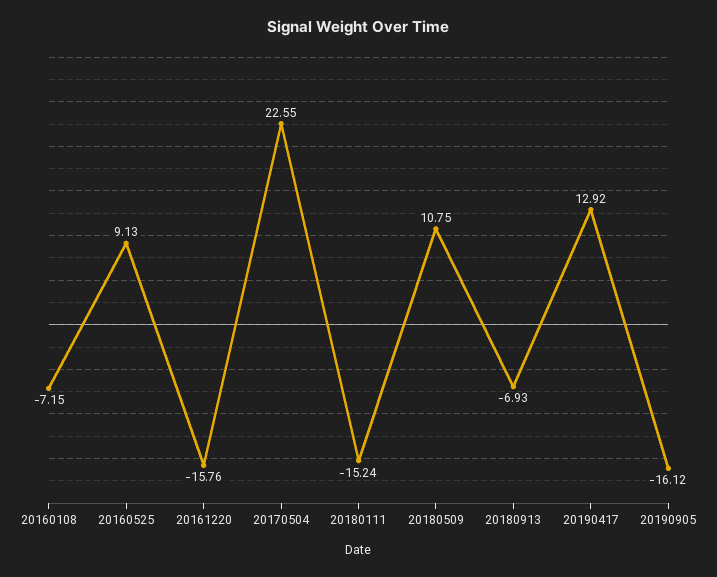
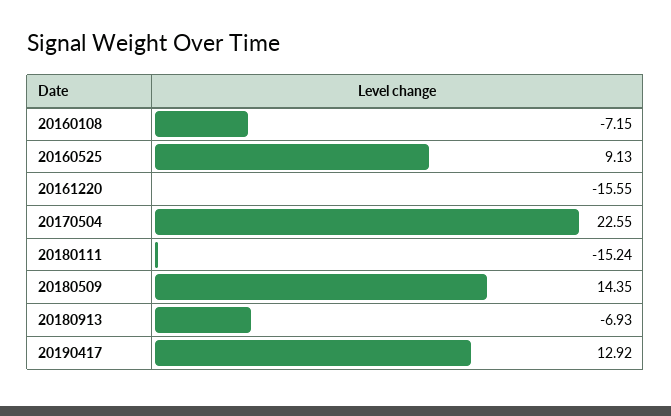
  {
    "20160108": -7.15,
    "20160525": 9.13,
-   "20161220": -15.76,
+   "20161220": -15.55,
    "20170504": 22.55,
    "20180111": -15.24,
-   "20180509": 10.75,
+   "20180509": 14.35,
    "20180913": -6.93,
-   "20190417": 12.92,
+   "20190417": 12.92
-   "20190905": -16.12
  }

